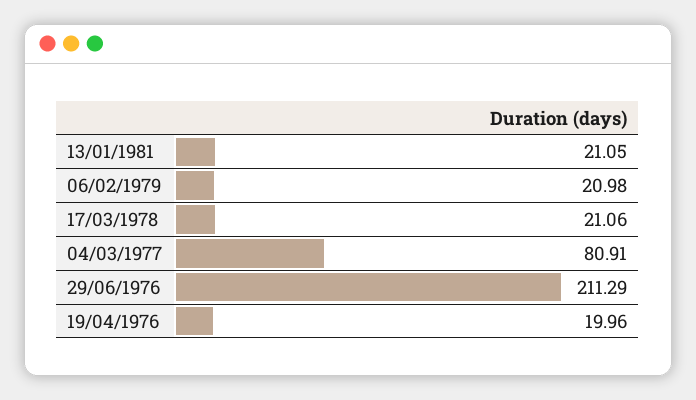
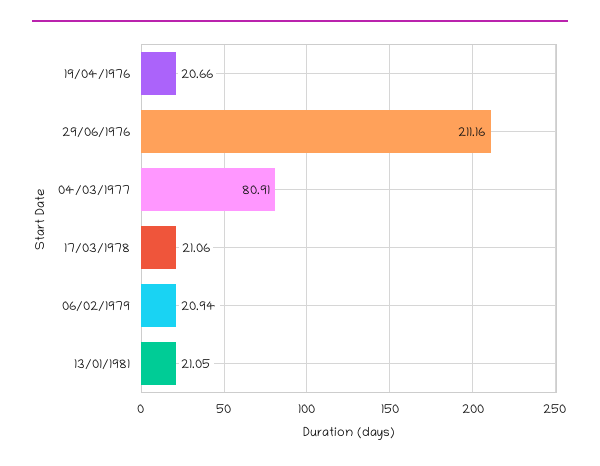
  {
    "13/01/1981": 21.05,
-   "06/02/1979": 20.98,
+   "06/02/1979": 20.94,
    "17/03/1978": 21.06,
    "04/03/1977": 80.91,
-   "29/06/1976": 211.29,
+   "29/06/1976": 211.16,
-   "19/04/1976": 19.96
+   "19/04/1976": 20.66
  }

